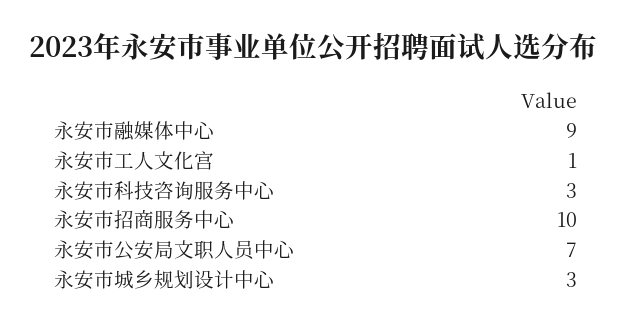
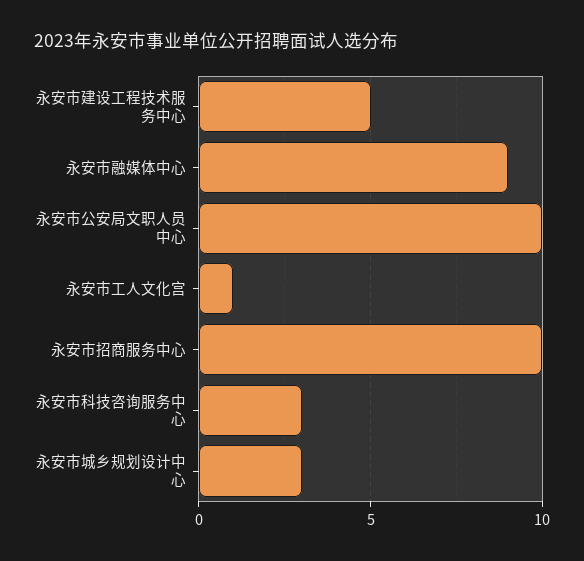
  {
    "永安市融媒体中心": 9,
    "永安市工人文化宫": 1,
    "永安市科技咨询服务中心": 3,
    "永安市招商服务中心": 10,
-   "永安市公安局文职人员中心": 7,
+   "永安市公安局文职人员中心": 10,
-   "永安市城乡规划设计中心": 3
+   "永安市城乡规划设计中心": 3,
+   "永安市建设工程技术服务中心": 5
  }

